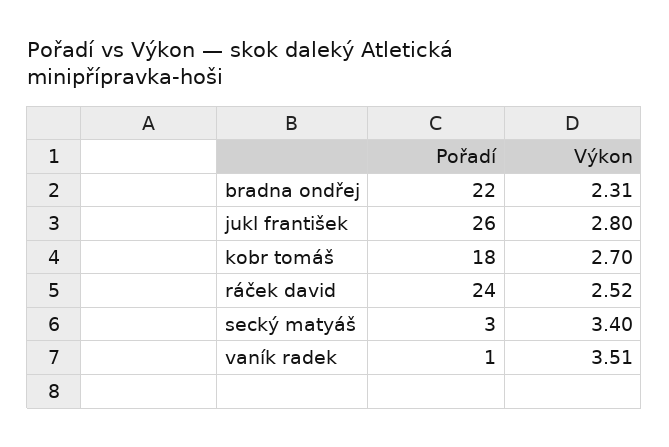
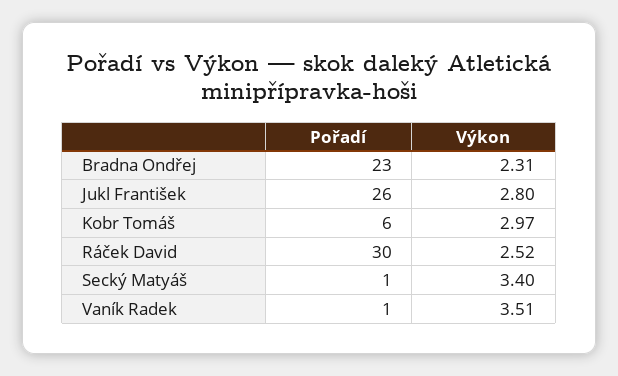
  {
    "Pořadí": {
-     "bradna ondřej": 22,
+     "bradna ondřej": 23,
      "jukl františek": 26,
-     "kobr tomáš": 18,
+     "kobr tomáš": 6,
-     "ráček david": 24,
+     "ráček david": 30,
-     "secký matyáš": 3,
+     "secký matyáš": 1,
      "vaník radek": 1
    },
    "Výkon": {
      "bradna ondřej": 2.31,
      "jukl františek": 2.8,
-     "kobr tomáš": 2.7,
+     "kobr tomáš": 2.97,
      "ráček david": 2.52,
      "secký matyáš": 3.4,
      "vaník radek": 3.51
    }
  }

